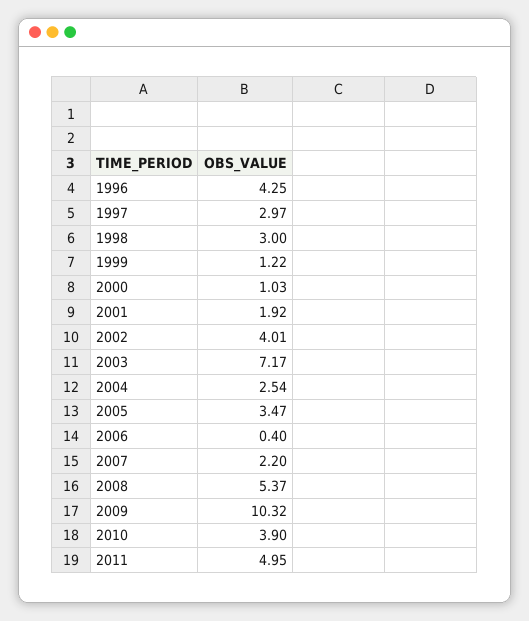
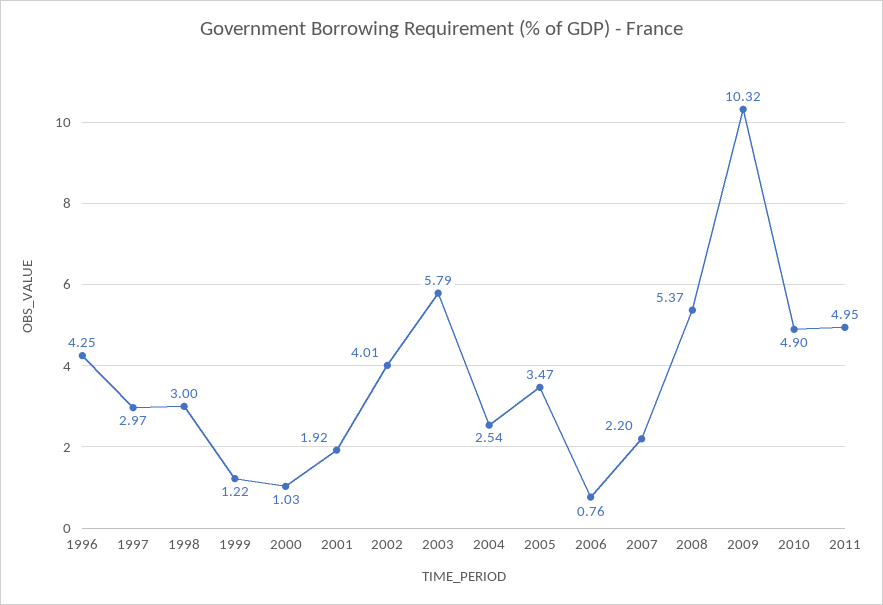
  {
    "1996": 4.25,
    "1997": 2.97,
    "1998": 3,
    "1999": 1.22,
    "2000": 1.03,
    "2001": 1.92,
    "2002": 4.01,
-   "2003": 7.17,
+   "2003": 5.79,
    "2004": 2.54,
    "2005": 3.47,
-   "2006": 0.4,
+   "2006": 0.76,
    "2007": 2.2,
    "2008": 5.37,
    "2009": 10.32,
-   "2010": 3.9,
+   "2010": 4.9,
    "2011": 4.95
  }

